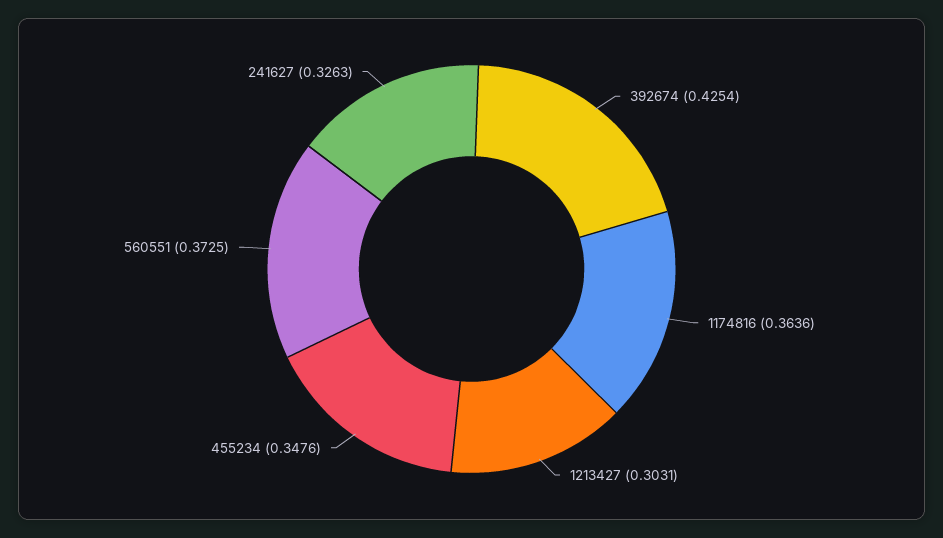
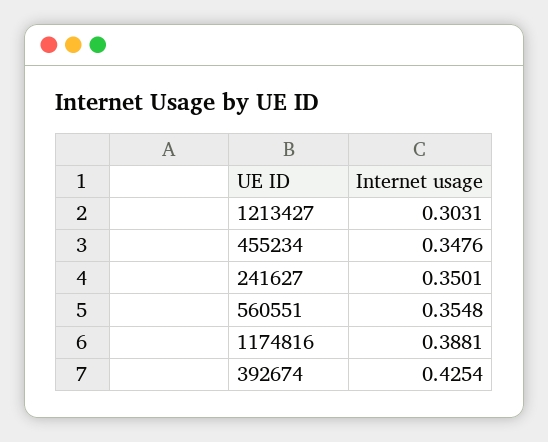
  {
    "392674": 0.4254,
-   "1174816": 0.3636,
+   "1174816": 0.3881,
    "1213427": 0.3031,
    "455234": 0.3476,
-   "560551": 0.3725,
+   "560551": 0.3548,
-   "241627": 0.3263
+   "241627": 0.3501
  }

